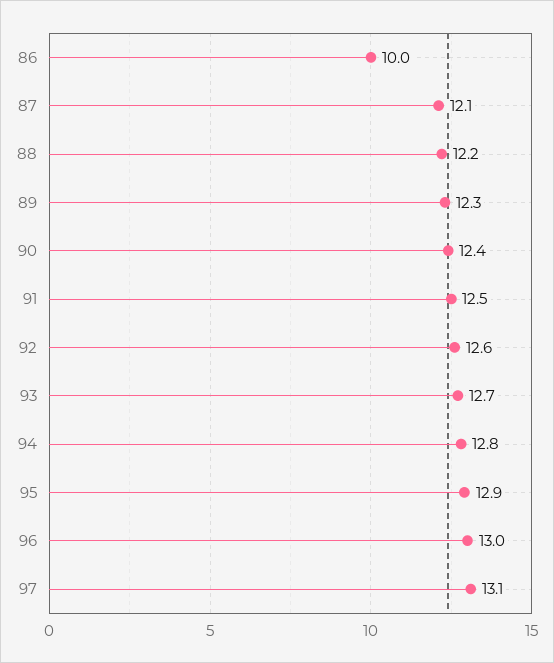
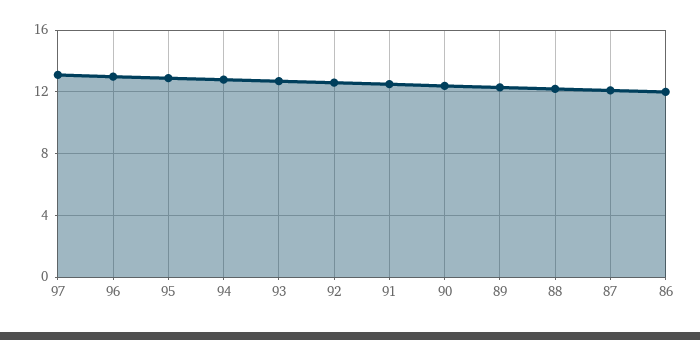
  {
-   "86": 10,
+   "86": 12,
    "87": 12.1,
    "88": 12.2,
    "89": 12.3,
    "90": 12.4,
    "91": 12.5,
    "92": 12.6,
    "93": 12.7,
    "94": 12.8,
    "95": 12.9,
    "96": 13,
    "97": 13.1
  }

